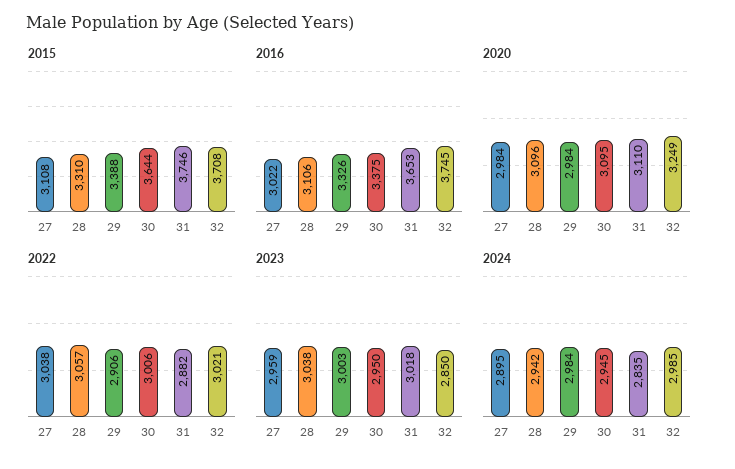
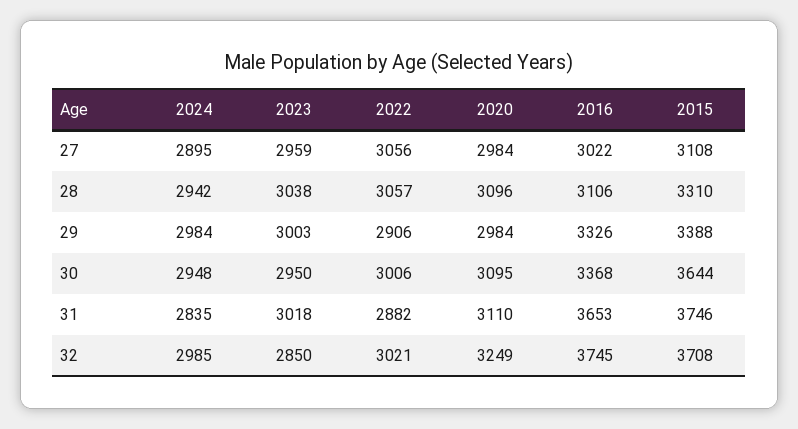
  {
    "2015": {
      "27": 3108,
      "28": 3310,
      "29": 3388,
      "30": 3644,
      "31": 3746,
      "32": 3708
    },
    "2016": {
      "27": 3022,
      "28": 3106,
      "29": 3326,
-     "30": 3375,
+     "30": 3368,
      "31": 3653,
      "32": 3745
    },
    "2020": {
      "27": 2984,
      "28": 3096,
      "29": 2984,
      "30": 3095,
      "31": 3110,
      "32": 3249
    },
    "2022": {
-     "27": 3038,
+     "27": 3056,
      "28": 3057,
      "29": 2906,
      "30": 3006,
      "31": 2882,
      "32": 3021
    },
    "2023": {
      "27": 2959,
      "28": 3038,
      "29": 3003,
      "30": 2950,
      "31": 3018,
      "32": 2850
    },
    "2024": {
      "27": 2895,
      "28": 2942,
      "29": 2984,
-     "30": 2945,
+     "30": 2948,
      "31": 2835,
      "32": 2985
    }
  }

